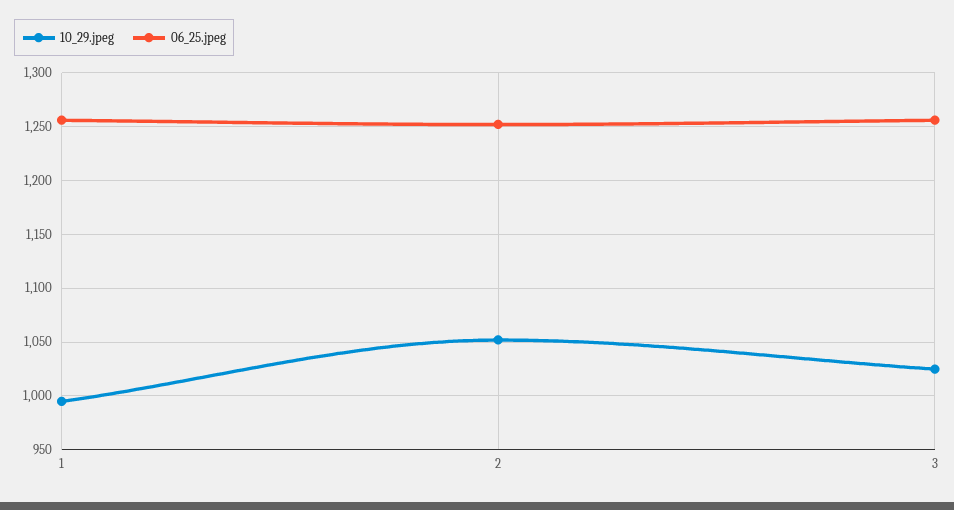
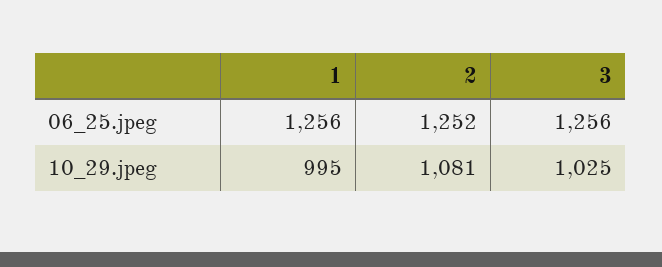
  {
    "10_29.jpeg": {
      "1": 995,
-     "2": 1050,
+     "2": 1081,
      "3": 1025
    },
    "06_25.jpeg": {
      "1": 1256,
      "2": 1252,
      "3": 1256
    }
  }

